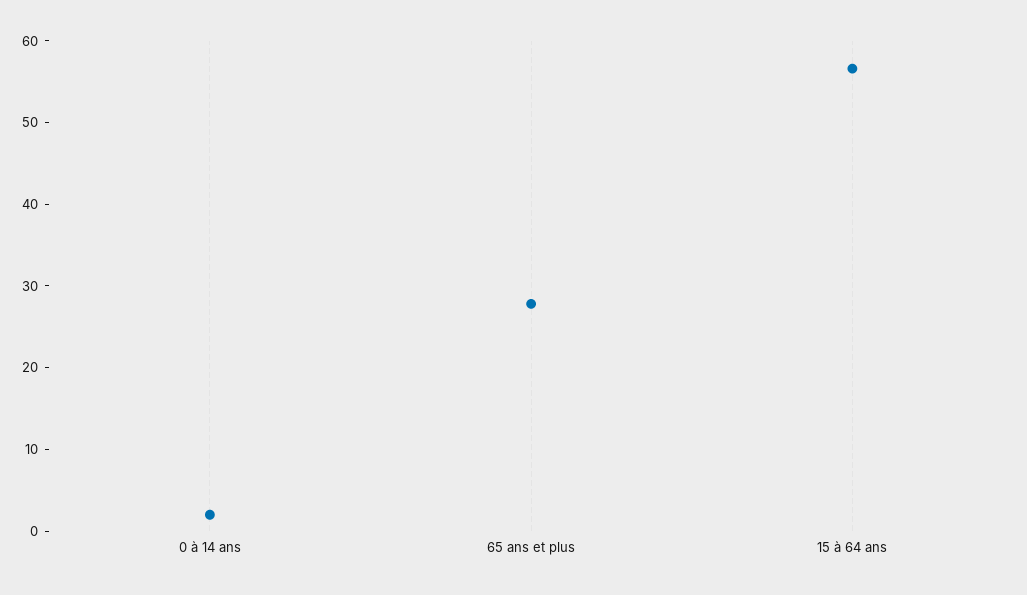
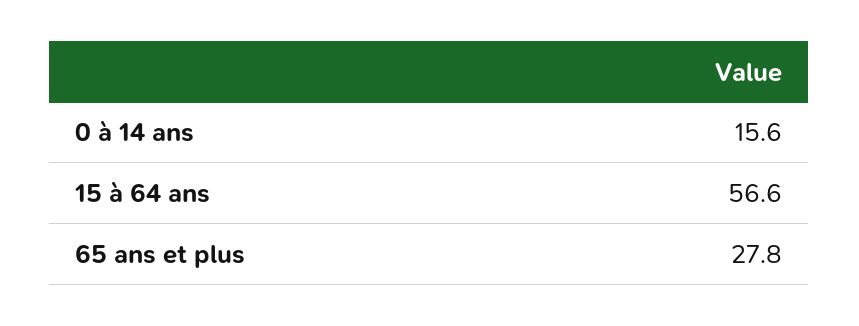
  {
-   "0 à 14 ans": 2,
+   "0 à 14 ans": 15.6,
    "65 ans et plus": 27.8,
    "15 à 64 ans": 56.6
  }

